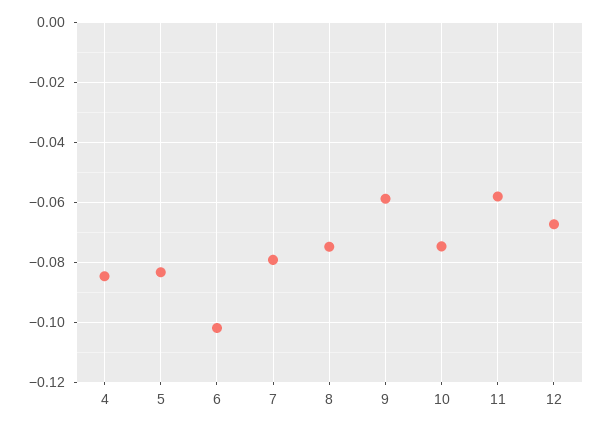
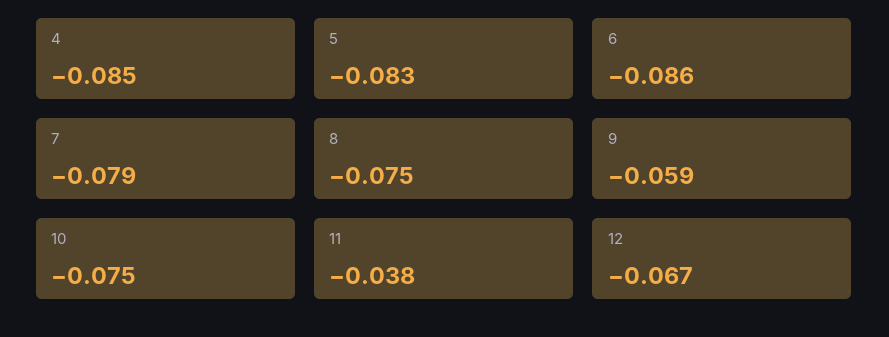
  {
    "4": -0.085,
    "5": -0.083,
-   "6": -0.1025,
+   "6": -0.086,
    "7": -0.079,
    "8": -0.075,
    "9": -0.059,
    "10": -0.075,
-   "11": -0.0575,
+   "11": -0.038,
    "12": -0.067
  }

